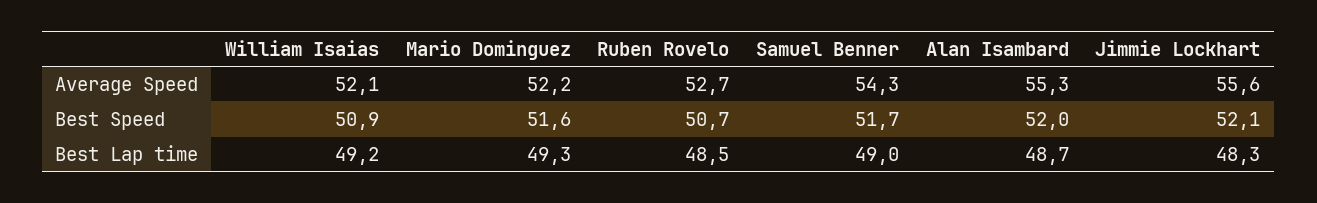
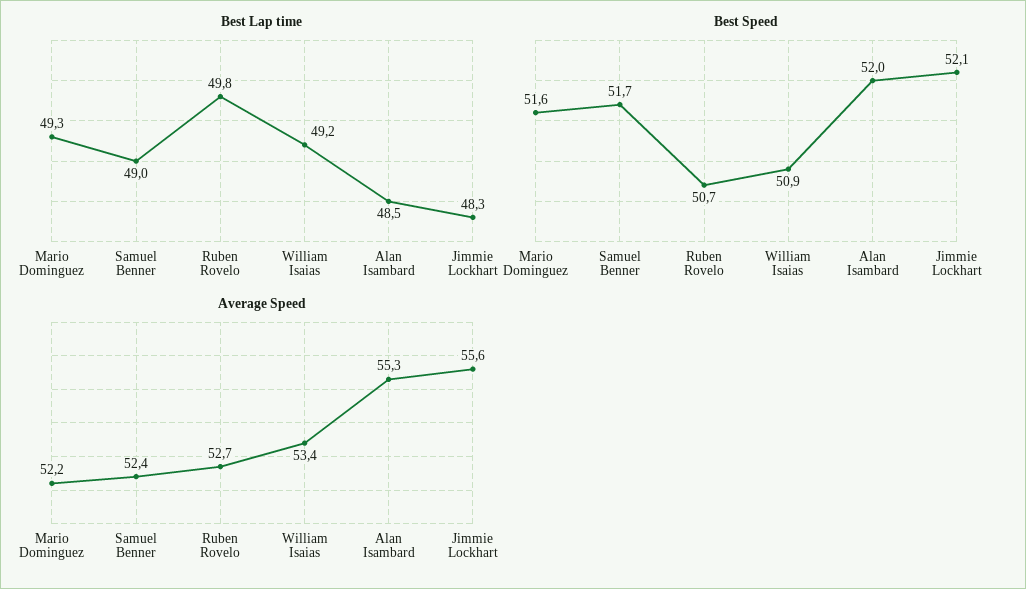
  {
    "Average Speed": {
-     "William Isaias": 52.1,
+     "William Isaias": 53.4,
      "Mario Dominguez": 52.2,
      "Ruben Rovelo": 52.7,
-     "Samuel Benner": 54.3,
+     "Samuel Benner": 52.4,
      "Alan Isambard": 55.3,
      "Jimmie Lockhart": 55.6
    },
    "Best Speed": {
      "William Isaias": 50.9,
      "Mario Dominguez": 51.6,
      "Ruben Rovelo": 50.7,
      "Samuel Benner": 51.7,
      "Alan Isambard": 52,
      "Jimmie Lockhart": 52.1
    },
    "Best Lap time": {
      "William Isaias": 49.2,
      "Mario Dominguez": 49.3,
-     "Ruben Rovelo": 48.5,
+     "Ruben Rovelo": 49.8,
      "Samuel Benner": 49,
-     "Alan Isambard": 48.7,
+     "Alan Isambard": 48.5,
      "Jimmie Lockhart": 48.3
    }
  }

